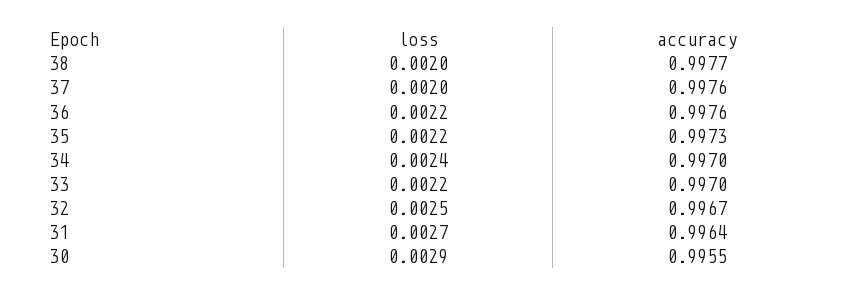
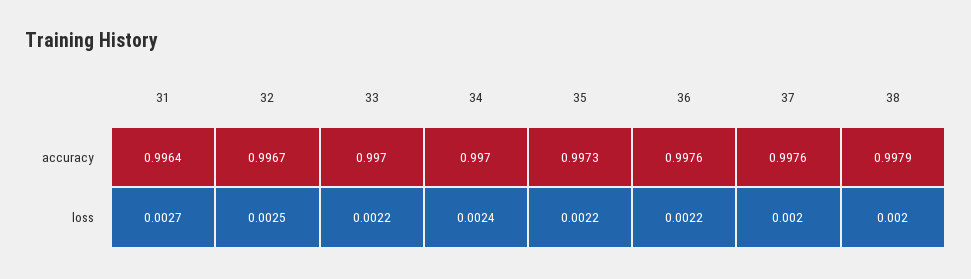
  {
    "loss": {
      "38": 0.002,
      "37": 0.002,
      "36": 0.0022,
      "35": 0.0022,
      "34": 0.0024,
      "33": 0.0022,
      "32": 0.0025,
-     "31": 0.0027,
+     "31": 0.0027
-     "30": 0.0029
    },
    "accuracy": {
-     "38": 0.9977,
+     "38": 0.9979,
      "37": 0.9976,
      "36": 0.9976,
      "35": 0.9973,
      "34": 0.997,
      "33": 0.997,
      "32": 0.9967,
-     "31": 0.9964,
+     "31": 0.9964
-     "30": 0.9955
    }
  }

